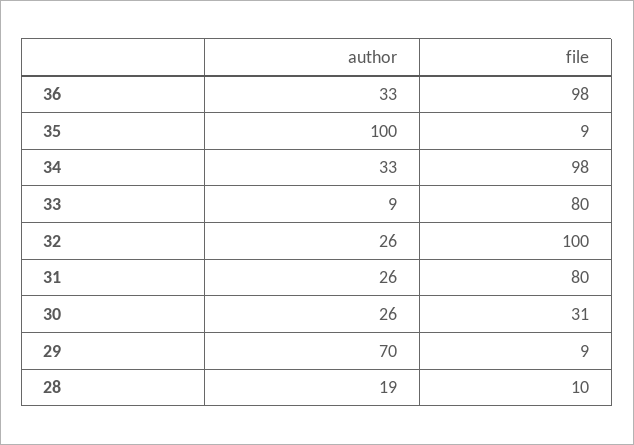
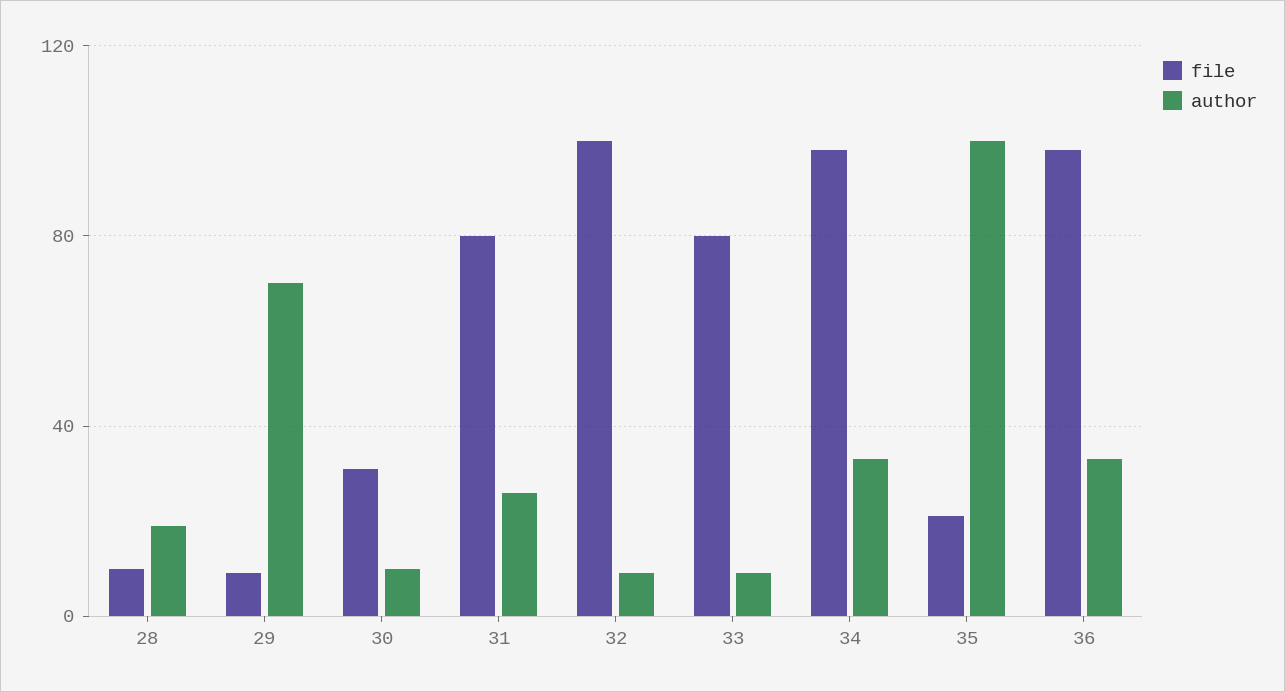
  {
    "author": {
      "36": 33,
      "35": 100,
      "34": 33,
      "33": 9,
-     "32": 26,
+     "32": 10,
      "31": 26,
-     "30": 26,
+     "30": 10,
      "29": 70,
      "28": 19
    },
    "file": {
      "36": 98,
-     "35": 9,
+     "35": 20,
      "34": 98,
      "33": 80,
      "32": 100,
      "31": 80,
      "30": 31,
      "29": 9,
      "28": 10
    }
  }

